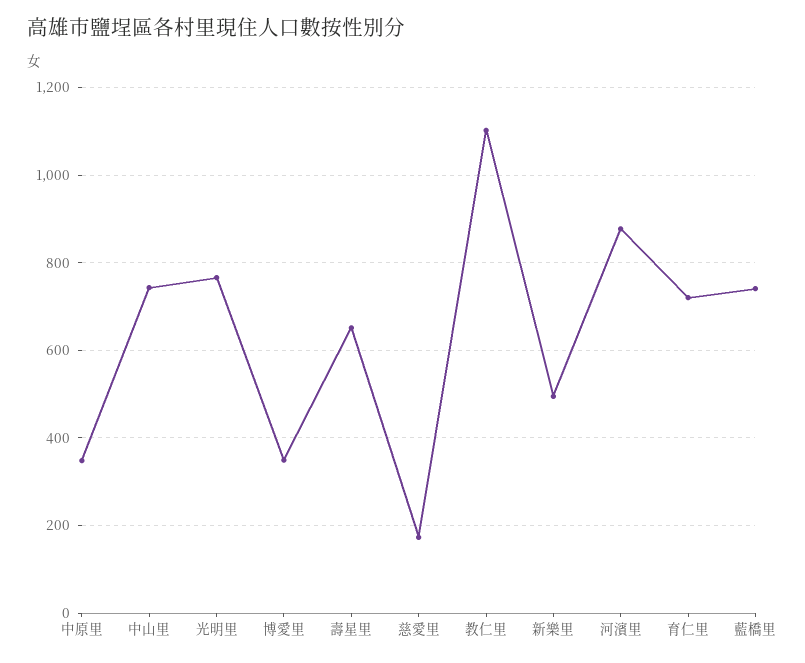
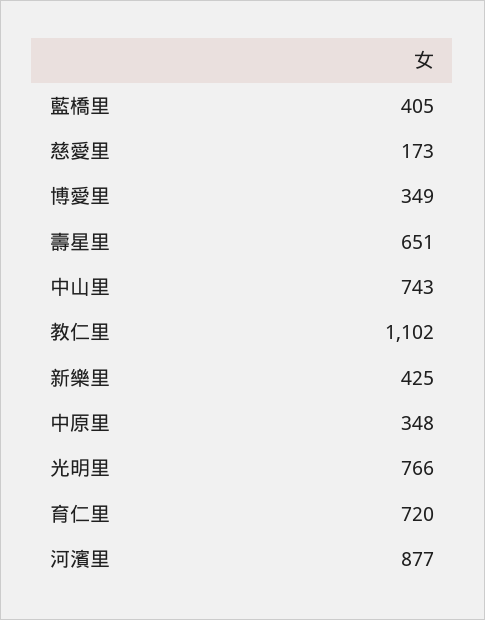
  {
    "中原里": 348,
    "中山里": 743,
    "光明里": 766,
    "博愛里": 349,
    "壽星里": 651,
    "慈愛里": 173,
    "教仁里": 1102,
-   "新樂里": 500,
+   "新樂里": 425,
    "河濱里": 877,
    "育仁里": 720,
-   "藍橋里": 740
+   "藍橋里": 405
  }

